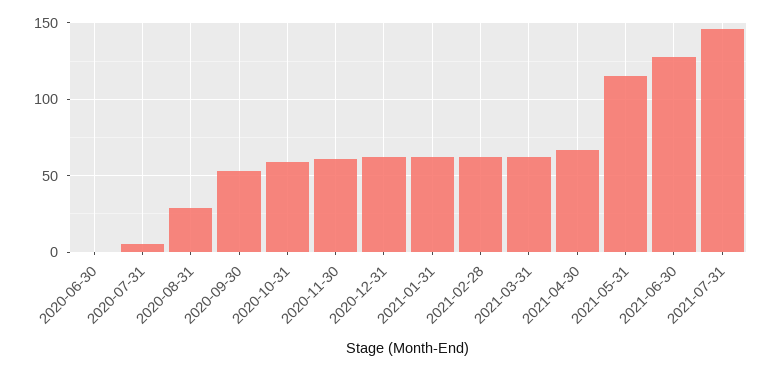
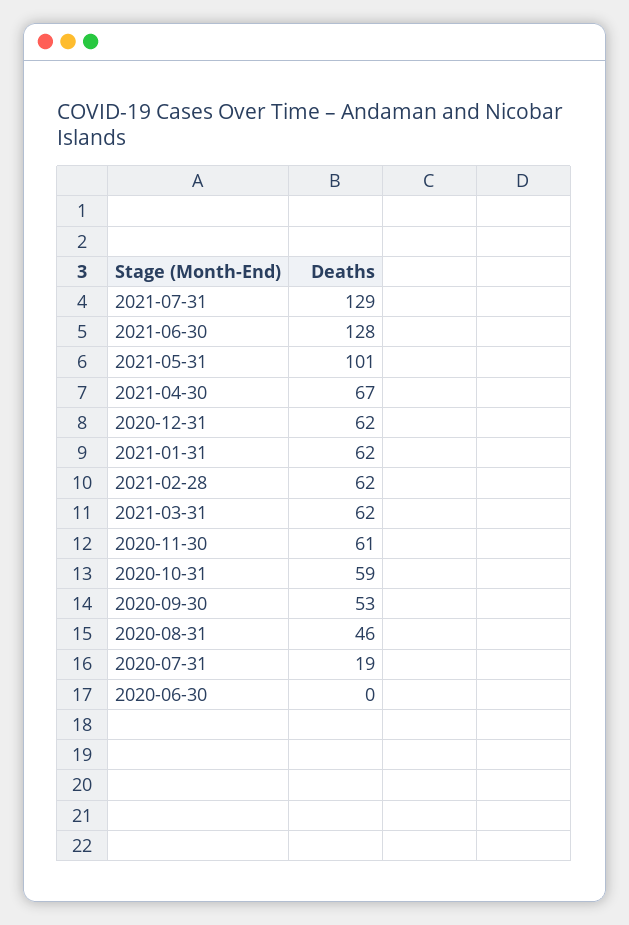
  {
    "2020-06-30": 0,
-   "2020-07-31": 5,
+   "2020-07-31": 19,
-   "2020-08-31": 30,
+   "2020-08-31": 46,
    "2020-09-30": 53,
    "2020-10-31": 59,
    "2020-11-30": 61,
    "2020-12-31": 62,
    "2021-01-31": 62,
    "2021-02-28": 62,
    "2021-03-31": 62,
    "2021-04-30": 67,
-   "2021-05-31": 115,
+   "2021-05-31": 101,
    "2021-06-30": 128,
-   "2021-07-31": 145
+   "2021-07-31": 129
  }

